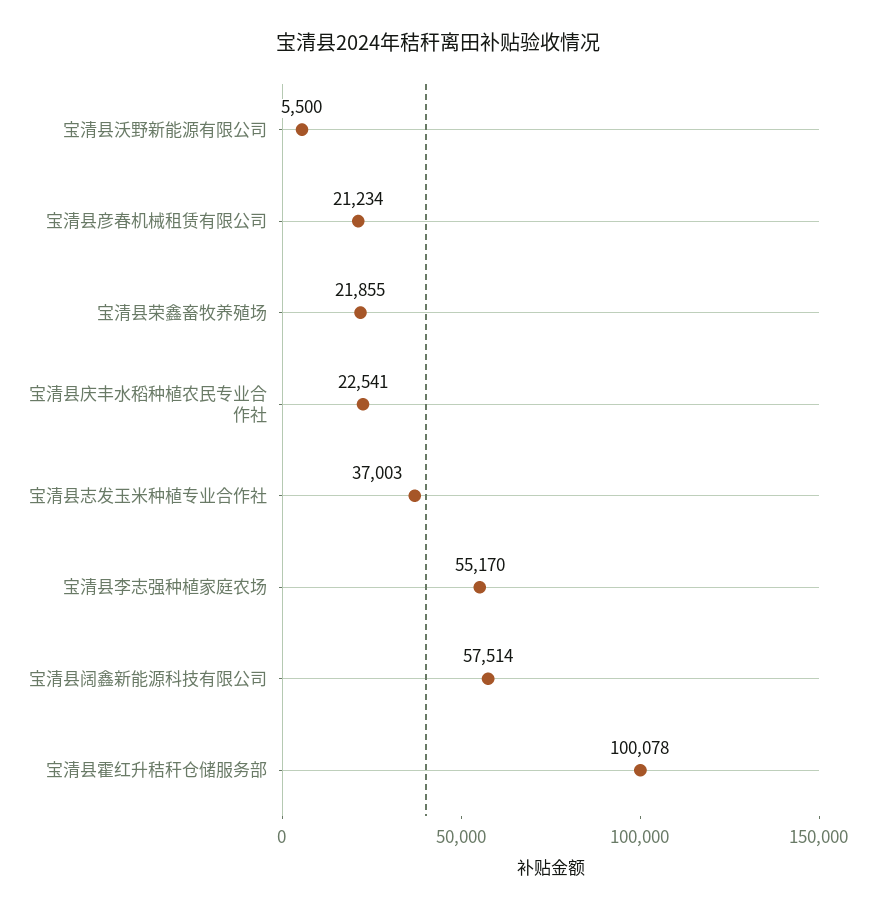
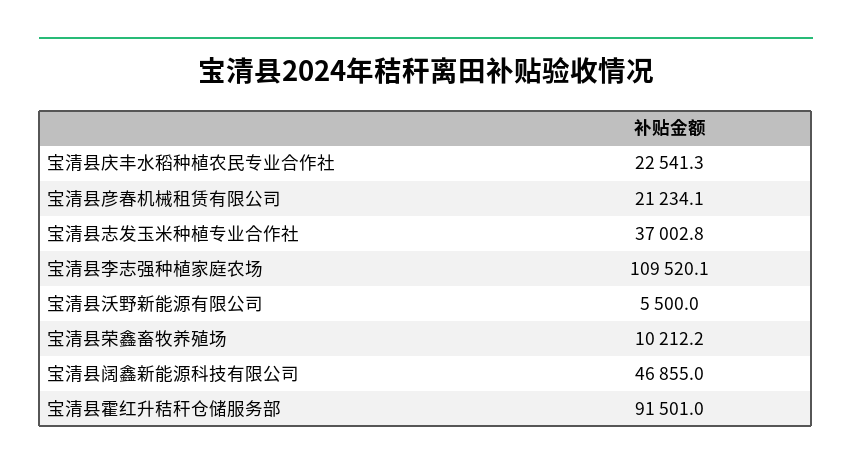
  {
    "宝清县沃野新能源有限公司": 5500,
    "宝清县彦春机械租赁有限公司": 21234.1,
-   "宝清县荣鑫畜牧养殖场": 21855,
+   "宝清县荣鑫畜牧养殖场": 10212.2,
    "宝清县庆丰水稻种植农民专业合作社": 22541.3,
    "宝清县志发玉米种植专业合作社": 37002.8,
-   "宝清县李志强种植家庭农场": 55170,
+   "宝清县李志强种植家庭农场": 109520.1,
-   "宝清县阔鑫新能源科技有限公司": 57514,
+   "宝清县阔鑫新能源科技有限公司": 46855,
-   "宝清县霍红升秸秆仓储服务部": 100078
+   "宝清县霍红升秸秆仓储服务部": 91501
  }

